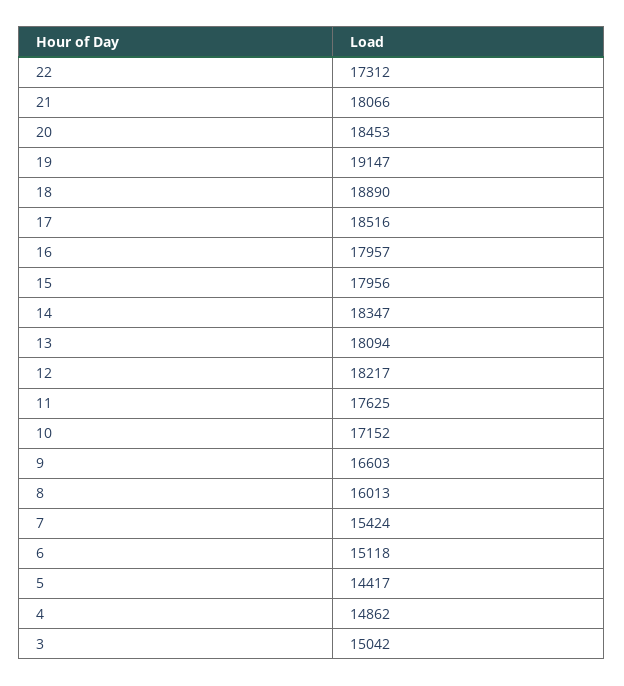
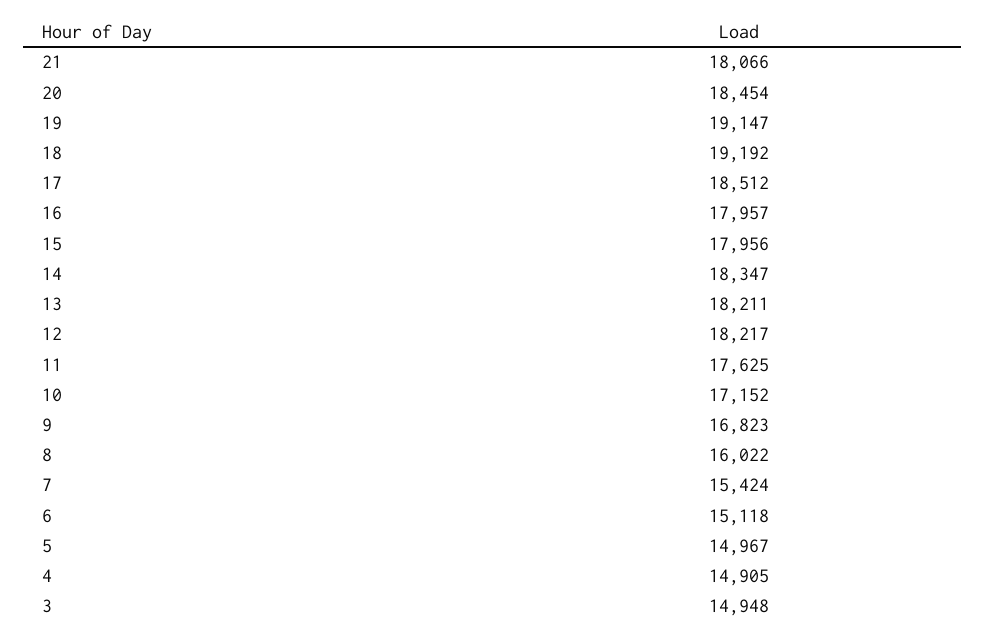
  {
-   "22": 17312,
    "21": 18066,
-   "20": 18453,
+   "20": 18454,
    "19": 19147,
-   "18": 18890,
+   "18": 19192,
-   "17": 18516,
+   "17": 18512,
    "16": 17957,
    "15": 17956,
    "14": 18347,
-   "13": 18094,
+   "13": 18211,
    "12": 18217,
    "11": 17625,
    "10": 17152,
-   "9": 16603,
+   "9": 16823,
-   "8": 16013,
+   "8": 16022,
    "7": 15424,
    "6": 15118,
-   "5": 14417,
+   "5": 14967,
-   "4": 14862,
+   "4": 14905,
-   "3": 15042
+   "3": 14948
  }

